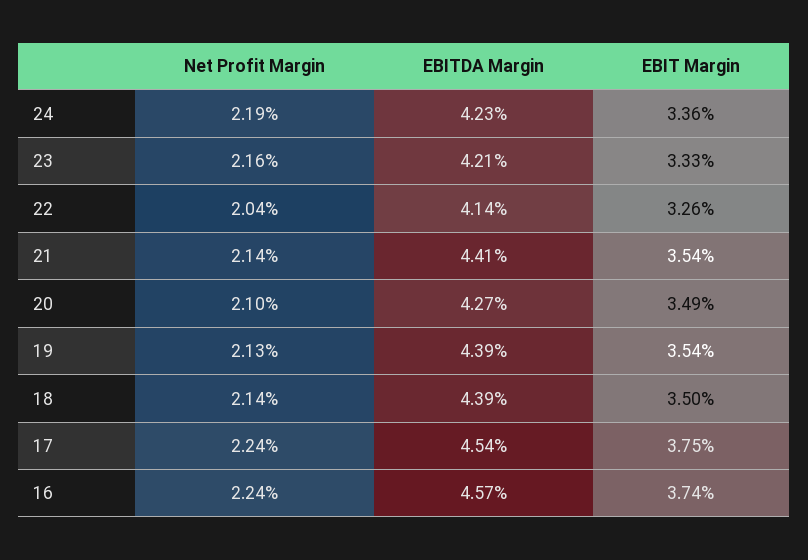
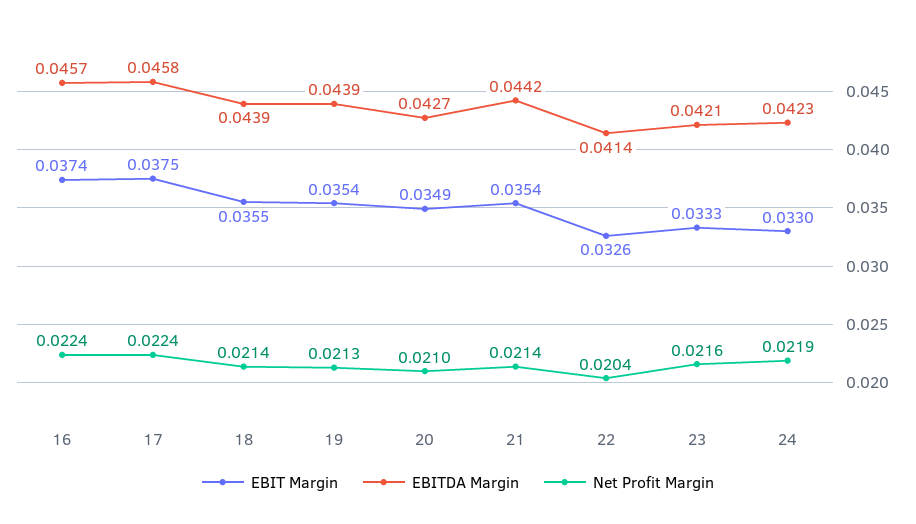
  {
    "Net Profit Margin": {
      "24": 0.0219,
      "23": 0.0216,
      "22": 0.0204,
      "21": 0.0214,
      "20": 0.021,
      "19": 0.0213,
      "18": 0.0214,
      "17": 0.0224,
      "16": 0.0224
    },
    "EBITDA Margin": {
      "24": 0.0423,
      "23": 0.0421,
      "22": 0.0414,
-     "21": 0.0441,
+     "21": 0.0442,
      "20": 0.0427,
      "19": 0.0439,
      "18": 0.0439,
-     "17": 0.0454,
+     "17": 0.0458,
      "16": 0.0457
    },
    "EBIT Margin": {
-     "24": 0.0336,
+     "24": 0.033,
      "23": 0.0333,
      "22": 0.0326,
      "21": 0.0354,
      "20": 0.0349,
      "19": 0.0354,
-     "18": 0.035,
+     "18": 0.0355,
      "17": 0.0375,
      "16": 0.0374
    }
  }

